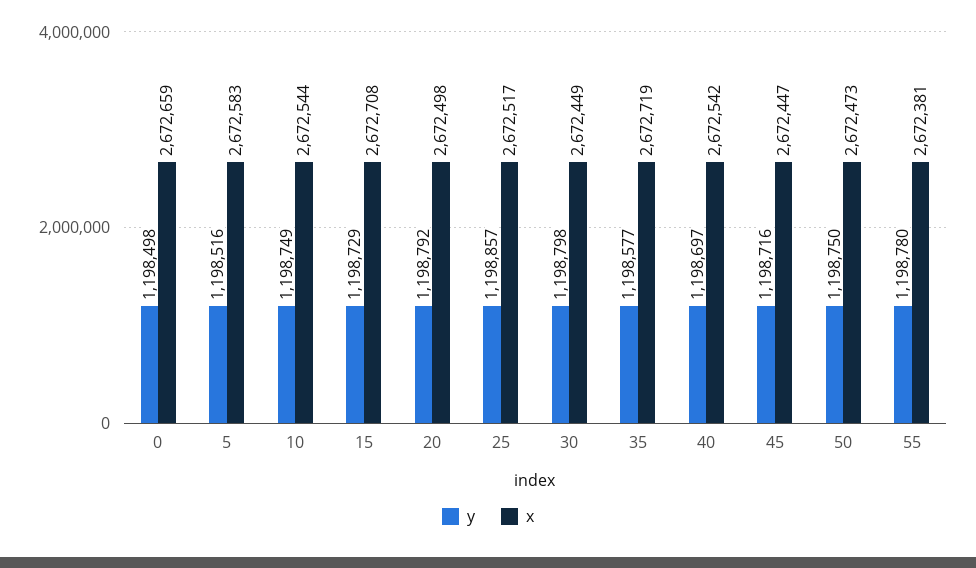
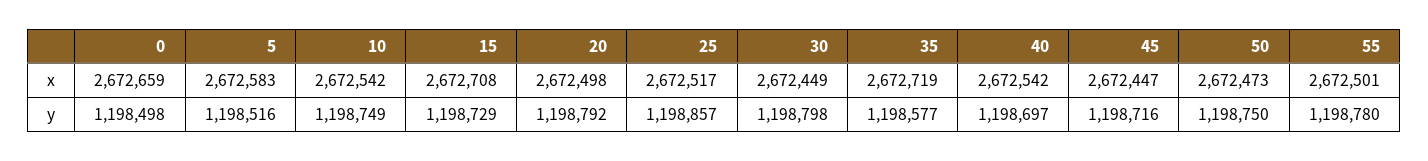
  {
    "y": {
      "0": 1198498,
      "5": 1198516,
      "10": 1198749,
      "15": 1198729,
      "20": 1198792,
      "25": 1198857,
      "30": 1198798,
      "35": 1198577,
      "40": 1198697,
      "45": 1198716,
      "50": 1198750,
      "55": 1198780
    },
    "x": {
      "0": 2672659,
      "5": 2672583,
-     "10": 2672544,
+     "10": 2672542,
      "15": 2672708,
      "20": 2672498,
      "25": 2672517,
      "30": 2672449,
      "35": 2672719,
      "40": 2672542,
      "45": 2672447,
      "50": 2672473,
-     "55": 2672381
+     "55": 2672501
    }
  }

